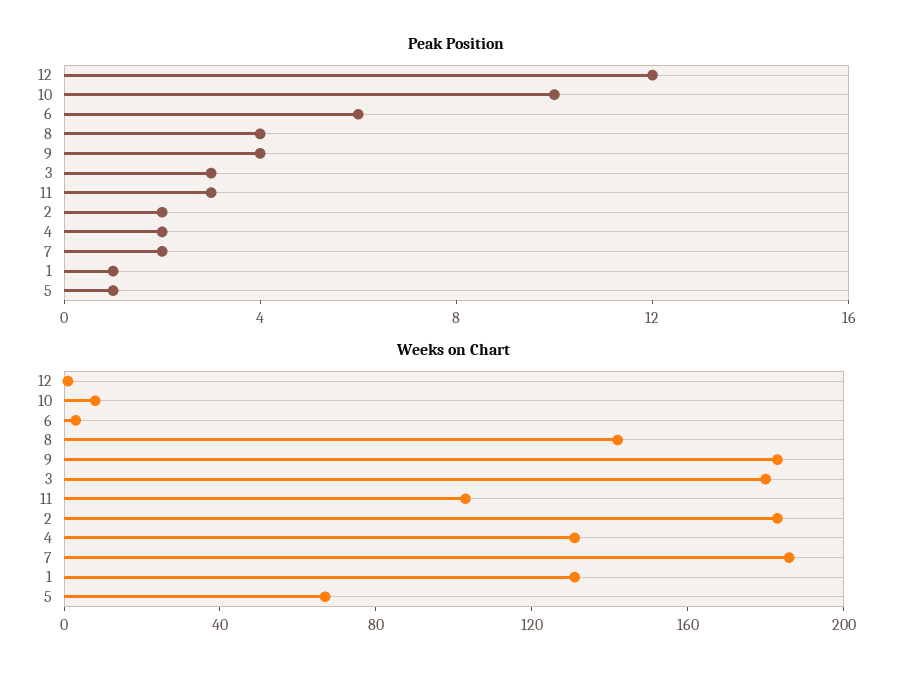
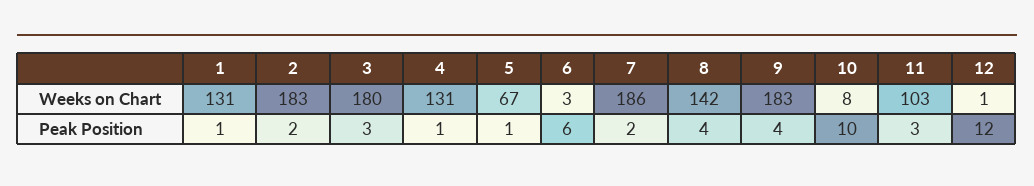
  {
    "Peak Position": {
      "12": 12,
      "10": 10,
      "6": 6,
      "8": 4,
      "9": 4,
      "3": 3,
      "11": 3,
      "2": 2,
-     "4": 2,
+     "4": 1,
      "7": 2,
      "1": 1,
      "5": 1
    },
    "Weeks on Chart": {
      "12": 1,
      "10": 8,
      "6": 3,
      "8": 142,
      "9": 183,
      "3": 180,
      "11": 103,
      "2": 183,
      "4": 131,
      "7": 186,
      "1": 131,
      "5": 67
    }
  }

